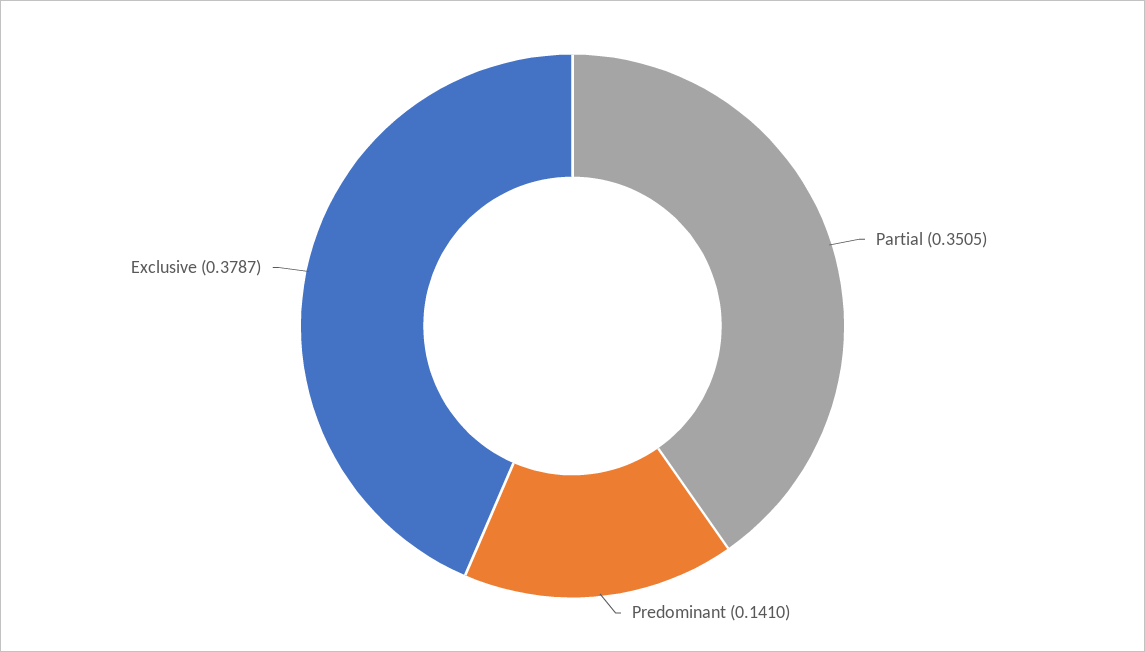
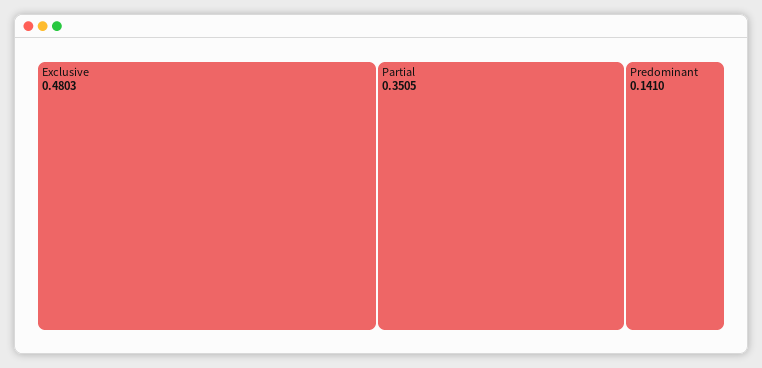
  {
    "Partial": 0.3505,
    "Predominant": 0.141,
-   "Exclusive": 0.3787
+   "Exclusive": 0.4803
  }

